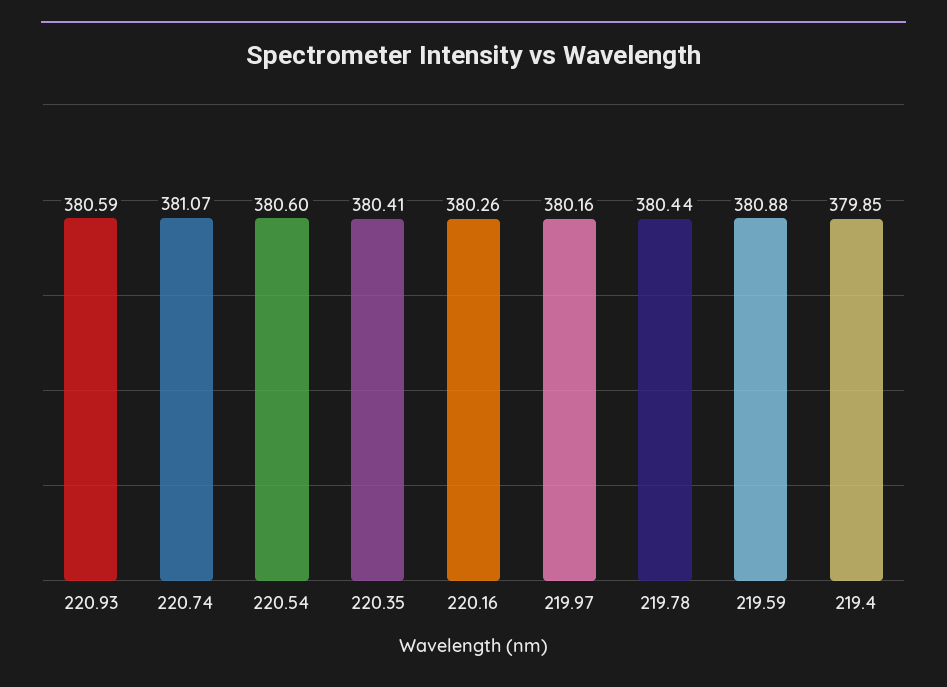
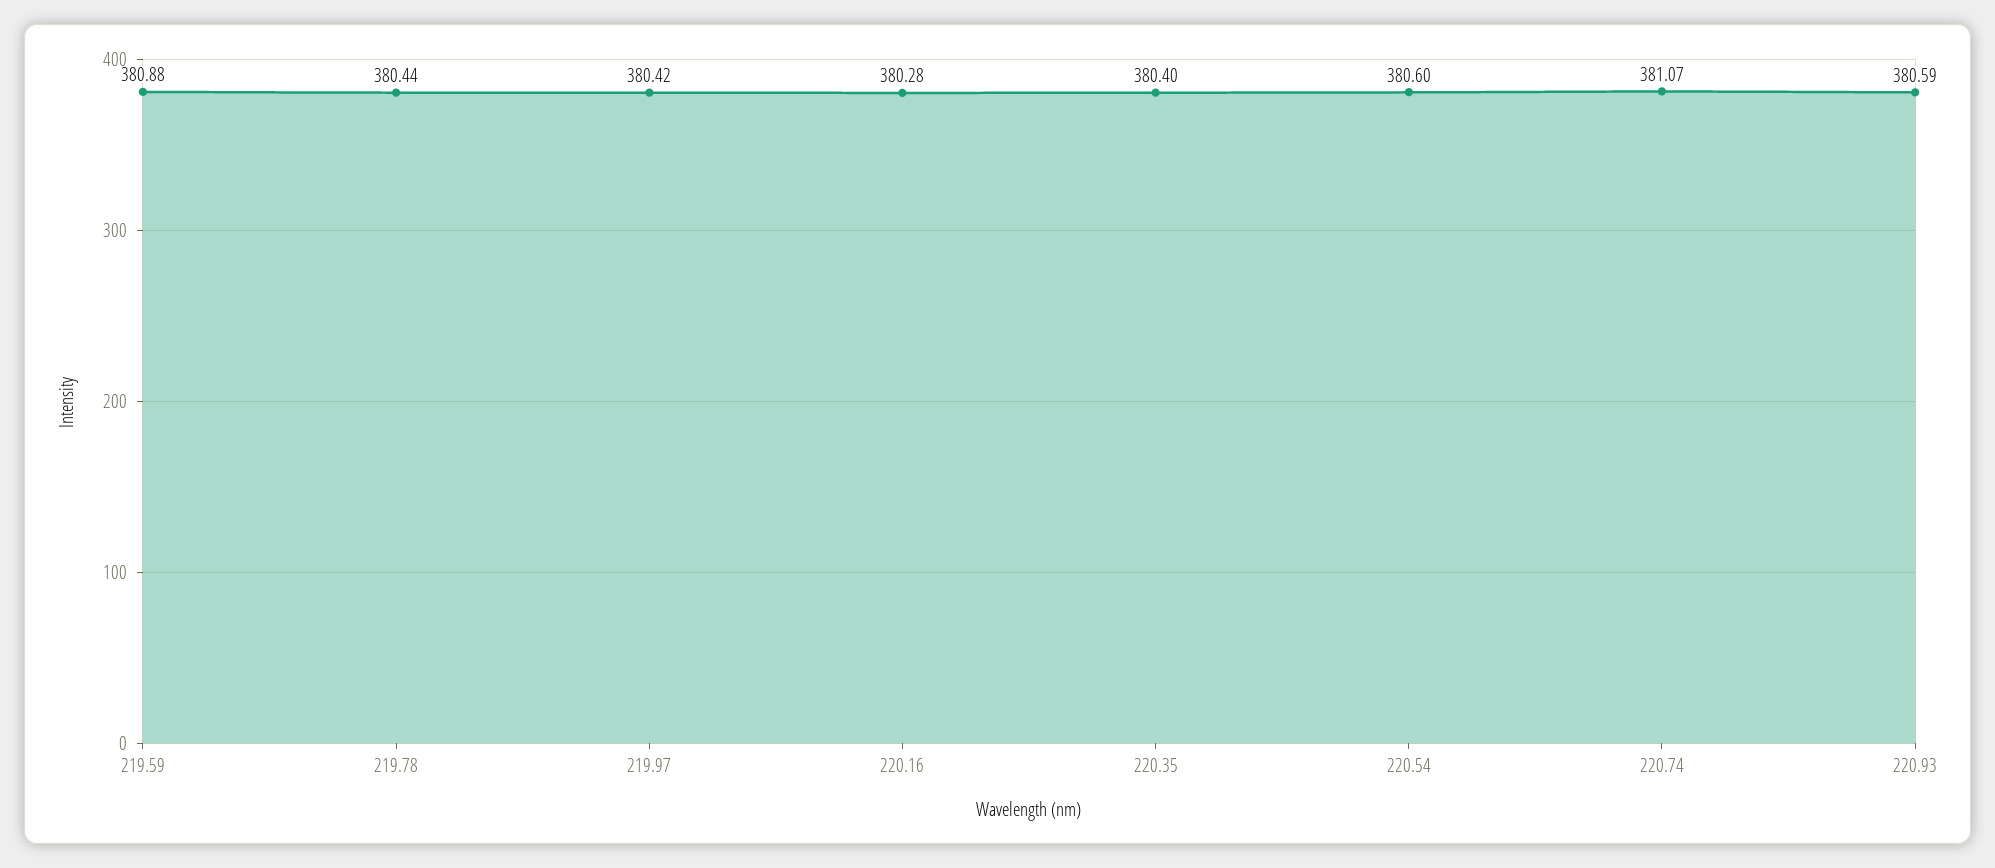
  {
    "220.93": 380.59,
    "220.74": 381.07,
    "220.54": 380.6,
-   "220.35": 380.41,
+   "220.35": 380.4,
-   "220.16": 380.26,
+   "220.16": 380.28,
-   "219.97": 380.16,
+   "219.97": 380.42,
    "219.78": 380.44,
-   "219.59": 380.88,
+   "219.59": 380.88
-   "219.4": 379.85
  }

